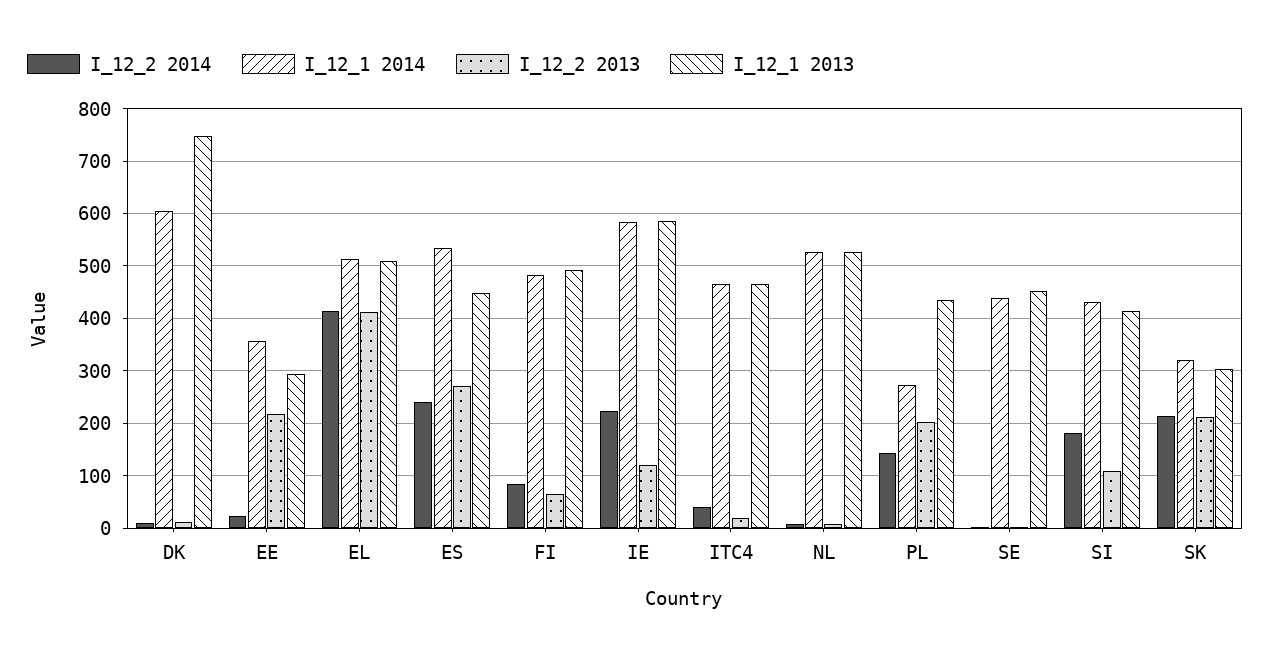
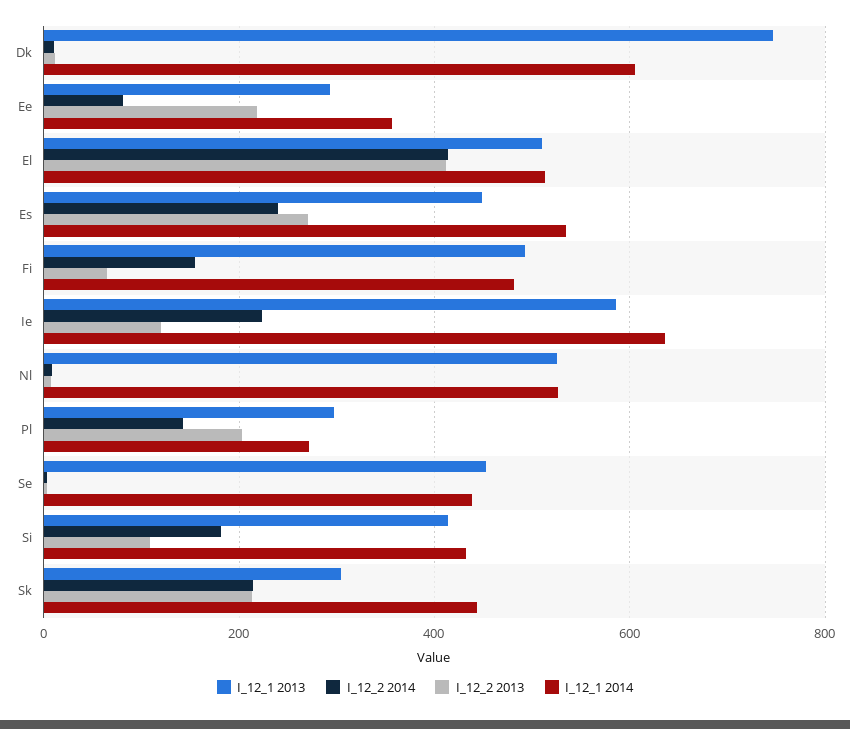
  {
    "I_12_2 2014": {
      "DK": 20,
-     "EE": 20,
+     "EE": 80,
      "EL": 420,
      "ES": 240,
-     "FI": 80,
+     "FI": 160,
      "IE": 220,
-     "ITC4": 40,
      "NL": 0,
      "PL": 140,
      "SE": 0,
      "SI": 180,
      "SK": 220
    },
    "I_12_1 2014": {
      "DK": 600,
      "EE": 360,
      "EL": 520,
      "ES": 540,
      "FI": 480,
-     "IE": 580,
+     "IE": 640,
-     "ITC4": 460,
      "NL": 520,
      "PL": 280,
      "SE": 440,
      "SI": 440,
-     "SK": 320
+     "SK": 440
    },
    "I_12_2 2013": {
      "DK": 20,
      "EE": 220,
      "EL": 420,
      "ES": 280,
      "FI": 60,
      "IE": 120,
-     "ITC4": 20,
      "NL": 0,
      "PL": 200,
      "SE": 0,
      "SI": 100,
      "SK": 220
    },
    "I_12_1 2013": {
      "DK": 740,
      "EE": 300,
      "EL": 520,
      "ES": 440,
      "FI": 500,
      "IE": 580,
-     "ITC4": 460,
      "NL": 520,
-     "PL": 440,
+     "PL": 300,
      "SE": 460,
      "SI": 420,
      "SK": 300
    }
  }

